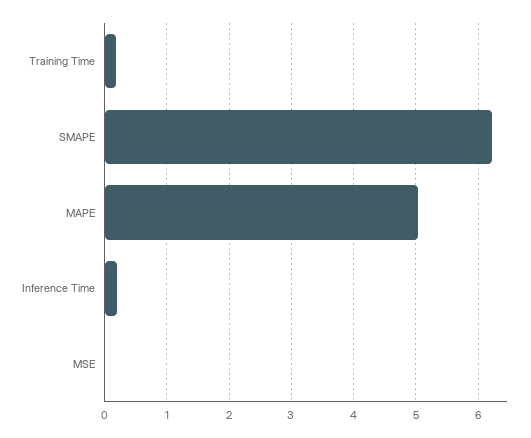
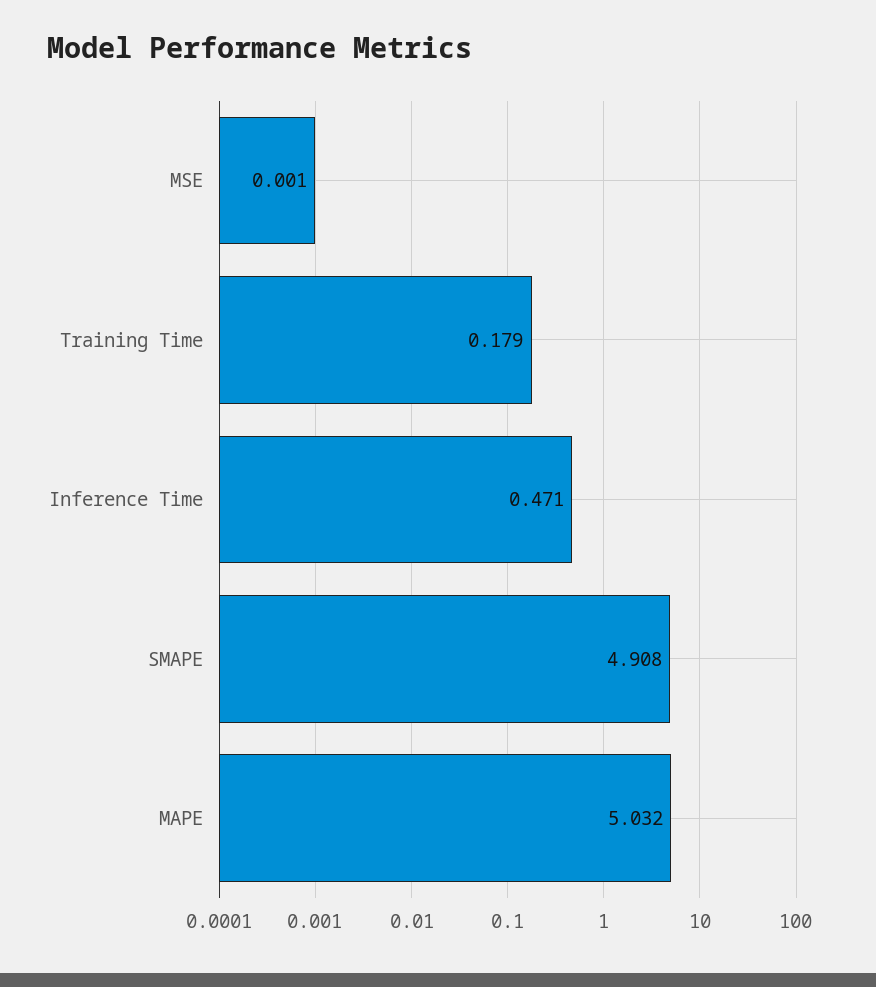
  {
    "Training Time": 0.179,
-   "SMAPE": 6.2,
+   "SMAPE": 4.908,
    "MAPE": 5.032,
-   "Inference Time": 0.2,
+   "Inference Time": 0.471,
    "MSE": 0.001
  }

